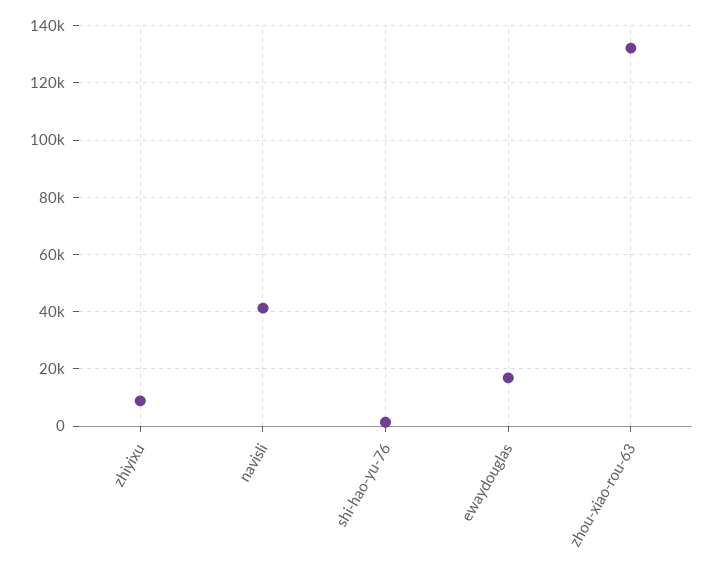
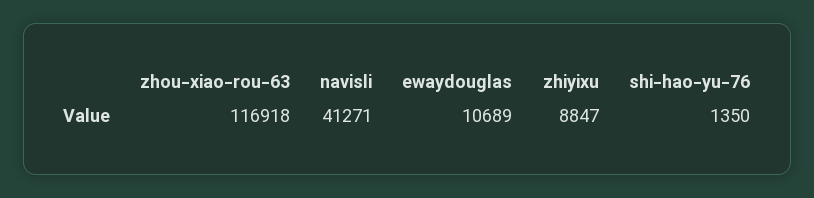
  {
    "zhiyixu": 8847,
    "navisli": 41271,
    "shi-hao-yu-76": 1350,
-   "ewaydouglas": 17500,
+   "ewaydouglas": 10689,
-   "zhou-xiao-rou-63": 132500
+   "zhou-xiao-rou-63": 116918
  }

